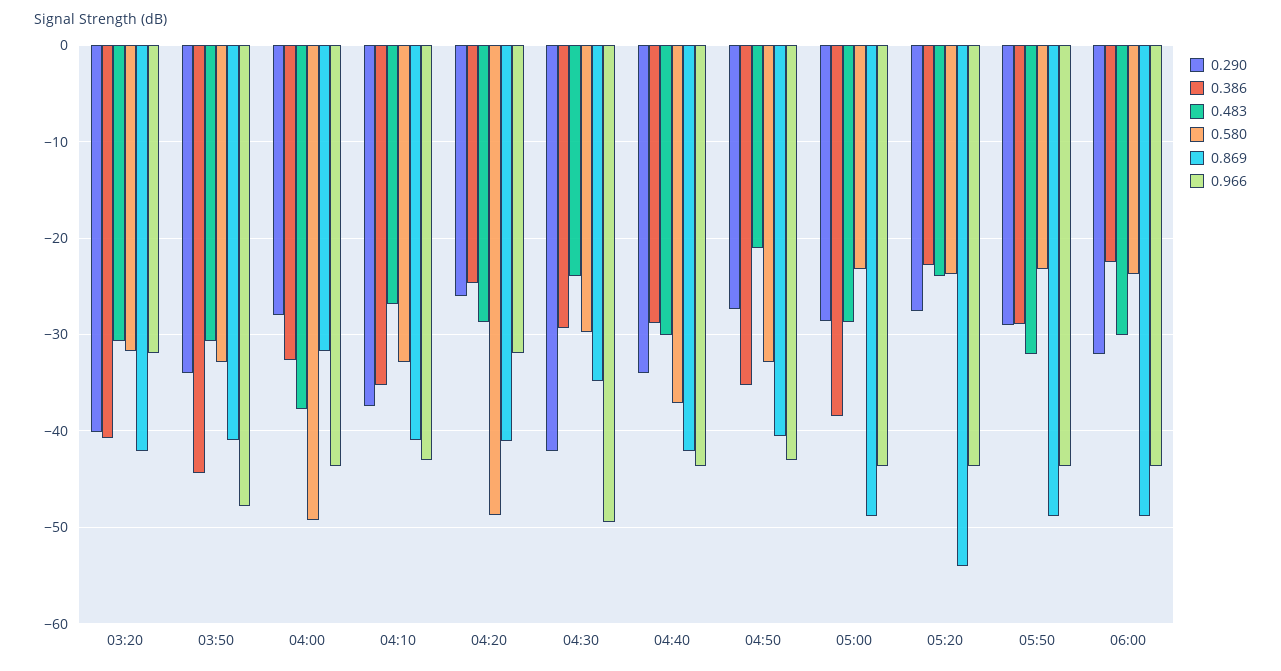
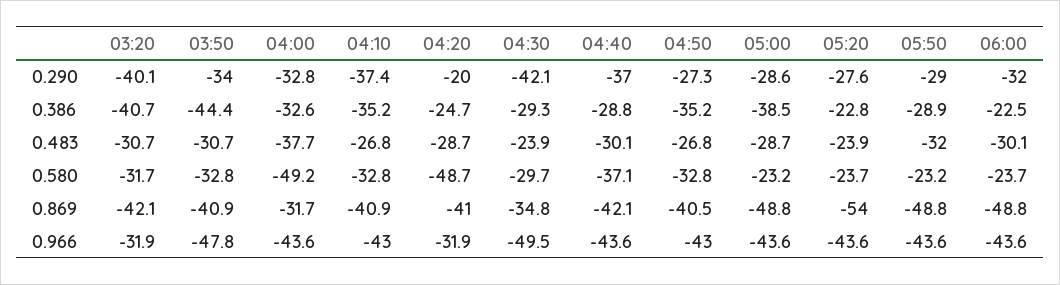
  {
    "0.290": {
      "03:20": -40.1,
      "03:50": -34,
-     "04:00": -28,
+     "04:00": -32.8,
      "04:10": -37.4,
-     "04:20": -26,
+     "04:20": -20,
      "04:30": -42.1,
-     "04:40": -34,
+     "04:40": -37,
      "04:50": -27.3,
      "05:00": -28.6,
      "05:20": -27.6,
      "05:50": -29,
      "06:00": -32
    },
    "0.386": {
      "03:20": -40.7,
      "03:50": -44.4,
      "04:00": -32.6,
      "04:10": -35.2,
      "04:20": -24.7,
      "04:30": -29.3,
      "04:40": -28.8,
      "04:50": -35.2,
      "05:00": -38.5,
      "05:20": -22.8,
      "05:50": -28.9,
      "06:00": -22.5
    },
    "0.483": {
      "03:20": -30.7,
      "03:50": -30.7,
      "04:00": -37.7,
      "04:10": -26.8,
      "04:20": -28.7,
      "04:30": -23.9,
      "04:40": -30.1,
-     "04:50": -21,
+     "04:50": -26.8,
      "05:00": -28.7,
      "05:20": -23.9,
      "05:50": -32,
      "06:00": -30.1
    },
    "0.580": {
      "03:20": -31.7,
      "03:50": -32.8,
      "04:00": -49.2,
      "04:10": -32.8,
      "04:20": -48.7,
      "04:30": -29.7,
      "04:40": -37.1,
      "04:50": -32.8,
      "05:00": -23.2,
      "05:20": -23.7,
      "05:50": -23.2,
      "06:00": -23.7
    },
    "0.869": {
      "03:20": -42.1,
      "03:50": -40.9,
      "04:00": -31.7,
      "04:10": -40.9,
      "04:20": -41,
      "04:30": -34.8,
      "04:40": -42.1,
      "04:50": -40.5,
      "05:00": -48.8,
      "05:20": -54,
      "05:50": -48.8,
      "06:00": -48.8
    },
    "0.966": {
      "03:20": -31.9,
      "03:50": -47.8,
      "04:00": -43.6,
      "04:10": -43,
      "04:20": -31.9,
      "04:30": -49.5,
      "04:40": -43.6,
      "04:50": -43,
      "05:00": -43.6,
      "05:20": -43.6,
      "05:50": -43.6,
      "06:00": -43.6
    }
  }

